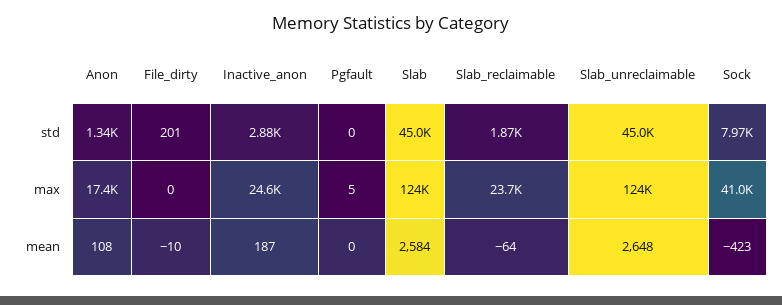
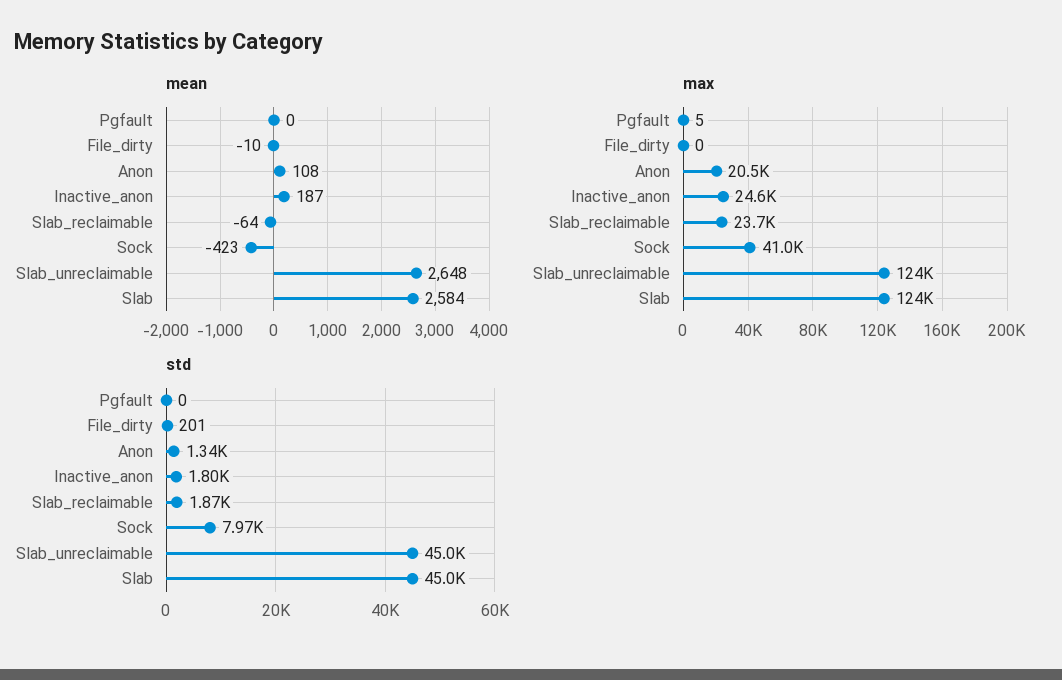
  {
    "std": {
      "Anon": 1340,
      "File_dirty": 201,
-     "Inactive_anon": 2880,
+     "Inactive_anon": 1800,
      "Pgfault": 0,
      "Slab": 45000,
      "Slab_reclaimable": 1870,
      "Slab_unreclaimable": 45000,
      "Sock": 7970
    },
    "max": {
-     "Anon": 17400,
+     "Anon": 20500,
      "File_dirty": 0,
      "Inactive_anon": 24600,
      "Pgfault": 5,
      "Slab": 124000,
      "Slab_reclaimable": 23700,
      "Slab_unreclaimable": 124000,
      "Sock": 41000
    },
    "mean": {
      "Anon": 108,
      "File_dirty": -10,
      "Inactive_anon": 187,
      "Pgfault": 0,
      "Slab": 2584,
      "Slab_reclaimable": -64,
      "Slab_unreclaimable": 2648,
      "Sock": -423
    }
  }

